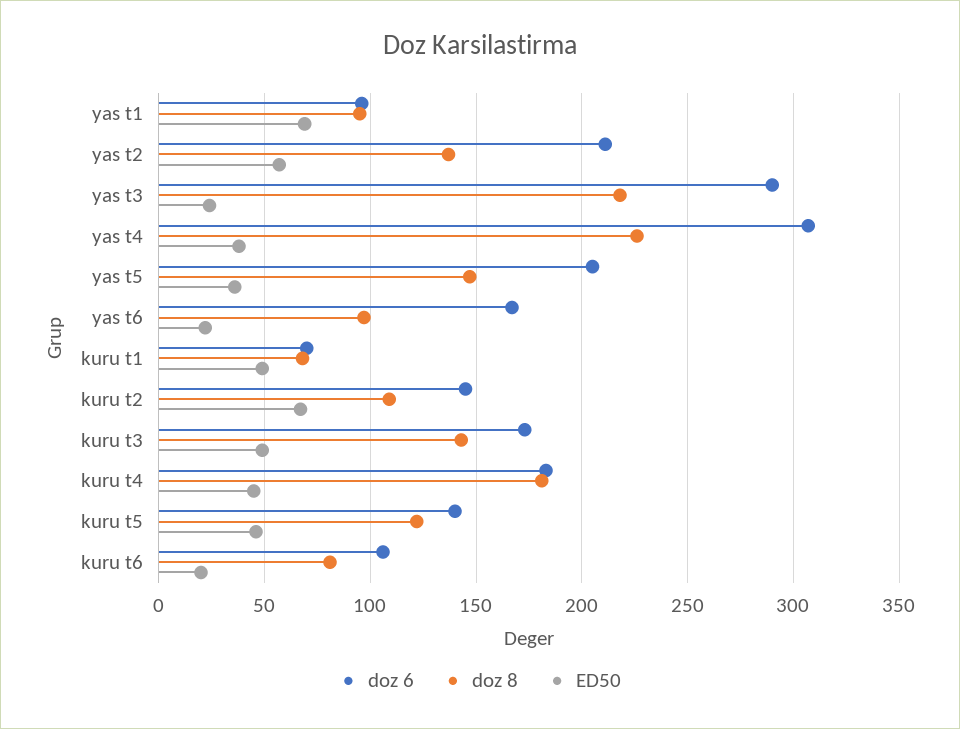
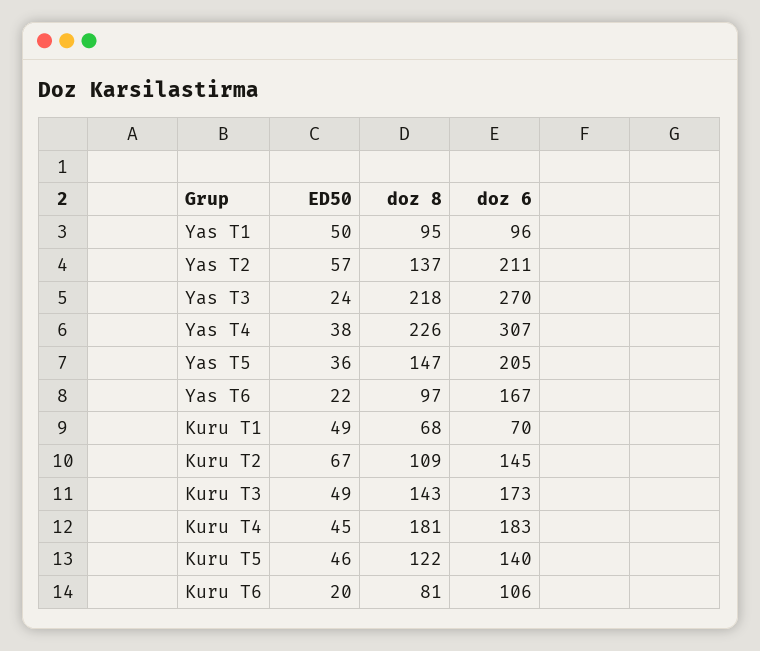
  {
    "doz 6": {
      "yas t1": 96,
      "yas t2": 211,
-     "yas t3": 290,
+     "yas t3": 270,
      "yas t4": 307,
      "yas t5": 205,
      "yas t6": 167,
      "kuru t1": 70,
      "kuru t2": 145,
      "kuru t3": 173,
      "kuru t4": 183,
      "kuru t5": 140,
      "kuru t6": 106
    },
    "doz 8": {
      "yas t1": 95,
      "yas t2": 137,
      "yas t3": 218,
      "yas t4": 226,
      "yas t5": 147,
      "yas t6": 97,
      "kuru t1": 68,
      "kuru t2": 109,
      "kuru t3": 143,
      "kuru t4": 181,
      "kuru t5": 122,
      "kuru t6": 81
    },
    "ED50": {
-     "yas t1": 70,
+     "yas t1": 50,
      "yas t2": 57,
      "yas t3": 24,
      "yas t4": 38,
      "yas t5": 36,
      "yas t6": 22,
      "kuru t1": 49,
      "kuru t2": 67,
      "kuru t3": 49,
      "kuru t4": 45,
      "kuru t5": 46,
      "kuru t6": 20
    }
  }

